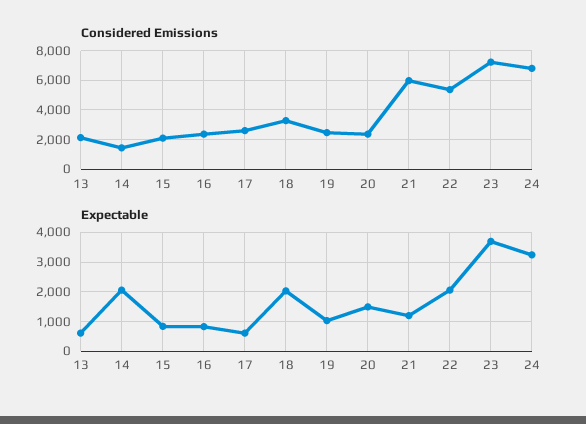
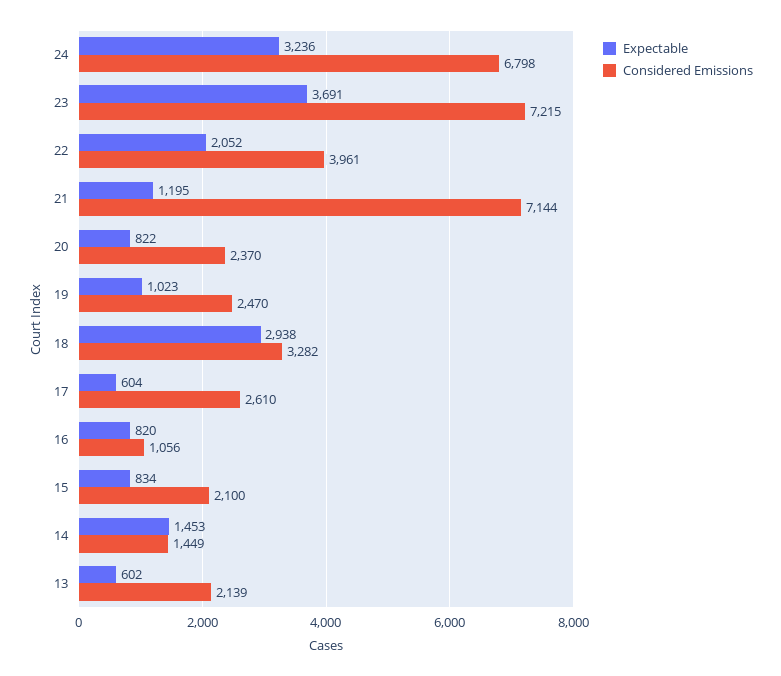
  {
    "Considered Emissions": {
      "13": 2139,
      "14": 1449,
      "15": 2100,
-     "16": 2500,
+     "16": 1056,
      "17": 2610,
      "18": 3282,
      "19": 2470,
      "20": 2370,
-     "21": 6000,
+     "21": 7144,
-     "22": 5500,
+     "22": 3961,
      "23": 7215,
      "24": 6798
    },
    "Expectable": {
      "13": 602,
-     "14": 2000,
+     "14": 1453,
      "15": 834,
      "16": 820,
      "17": 604,
-     "18": 2000,
+     "18": 2938,
      "19": 1023,
-     "20": 1500,
+     "20": 822,
      "21": 1195,
      "22": 2052,
      "23": 3691,
      "24": 3236
    }
  }

